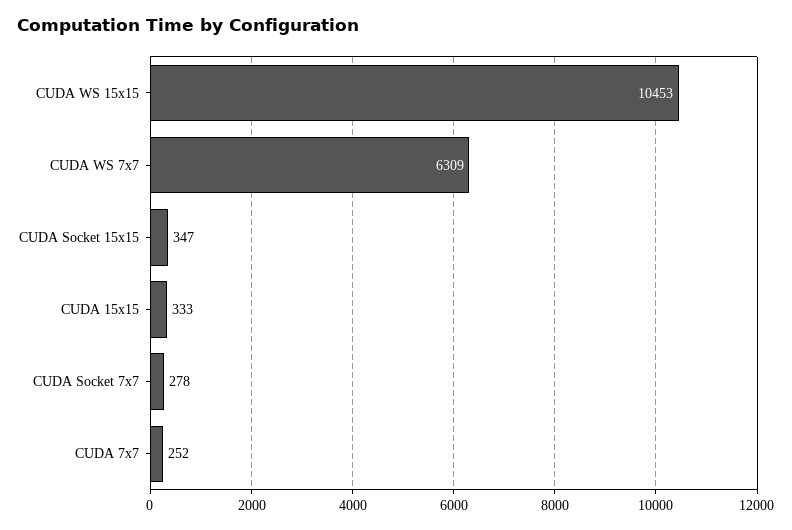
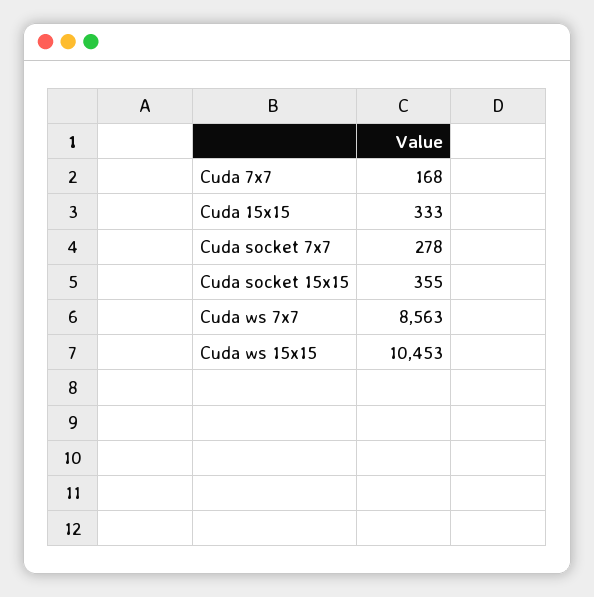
  {
    "CUDA WS 15x15": 10453,
-   "CUDA WS 7x7": 6309,
+   "CUDA WS 7x7": 8563,
-   "CUDA Socket 15x15": 347,
+   "CUDA Socket 15x15": 355,
    "CUDA 15x15": 333,
    "CUDA Socket 7x7": 278,
-   "CUDA 7x7": 252
+   "CUDA 7x7": 168
  }

